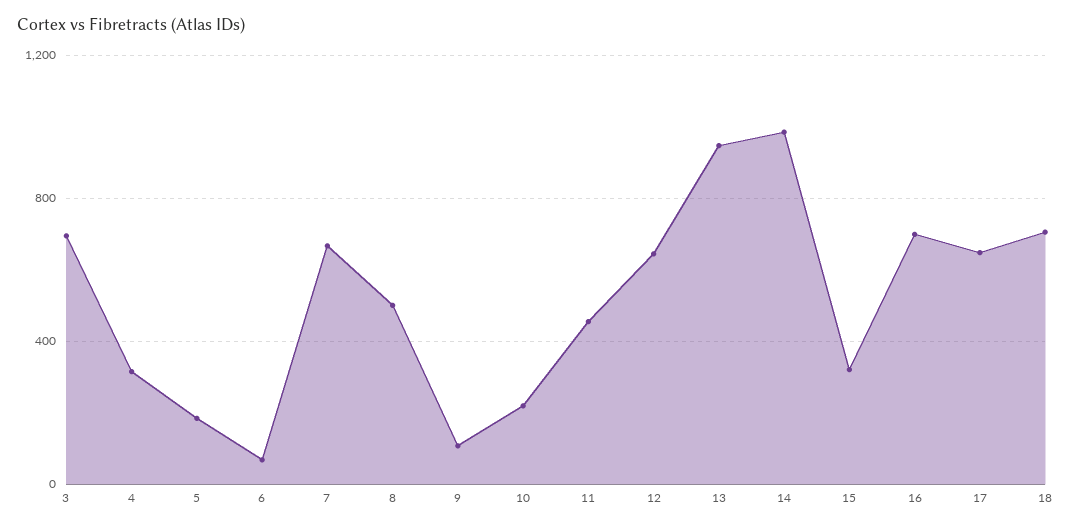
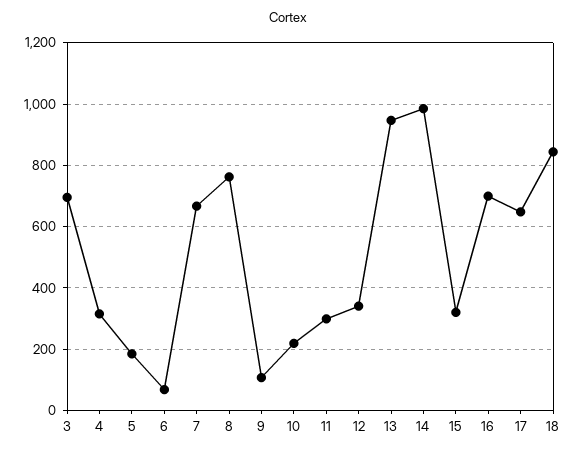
  {
    "3": 700,
    "4": 320,
    "5": 180,
    "6": 60,
    "7": 660,
-   "8": 500,
+   "8": 760,
    "9": 100,
    "10": 220,
-   "11": 450,
+   "11": 300,
-   "12": 650,
+   "12": 340,
    "13": 940,
    "14": 980,
    "15": 320,
    "16": 700,
    "17": 640,
-   "18": 700
+   "18": 840
  }

